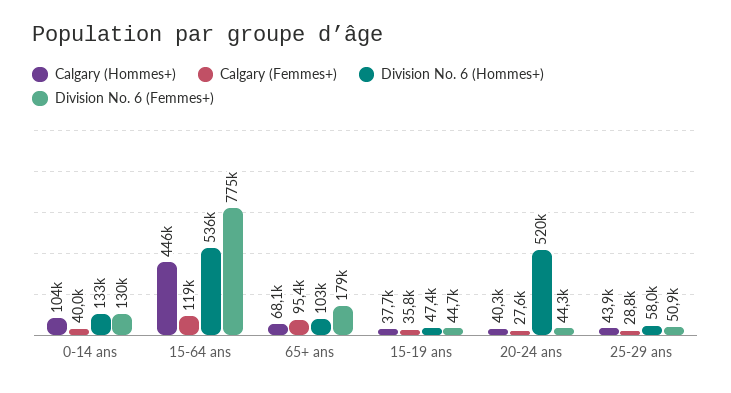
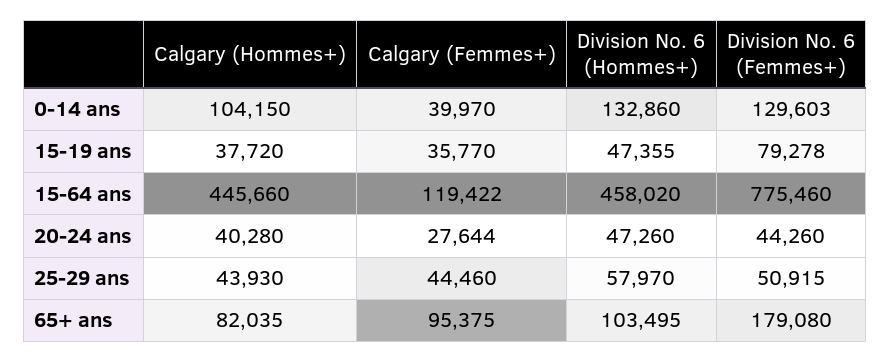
  {
    "Calgary (Hommes+)": {
      "0-14 ans": 104150,
      "15-64 ans": 445660,
-     "65+ ans": 68100,
+     "65+ ans": 82035,
      "15-19 ans": 37720,
      "20-24 ans": 40280,
      "25-29 ans": 43930
    },
    "Calgary (Femmes+)": {
      "0-14 ans": 39970,
      "15-64 ans": 119422,
      "65+ ans": 95375,
      "15-19 ans": 35770,
      "20-24 ans": 27644,
-     "25-29 ans": 28800
+     "25-29 ans": 44460
    },
    "Division No. 6 (Hommes+)": {
      "0-14 ans": 132860,
-     "15-64 ans": 536000,
+     "15-64 ans": 458020,
      "65+ ans": 103495,
      "15-19 ans": 47355,
-     "20-24 ans": 520000,
+     "20-24 ans": 47260,
      "25-29 ans": 57970
    },
    "Division No. 6 (Femmes+)": {
      "0-14 ans": 129603,
      "15-64 ans": 775460,
      "65+ ans": 179080,
-     "15-19 ans": 44700,
+     "15-19 ans": 79278,
      "20-24 ans": 44260,
      "25-29 ans": 50915
    }
  }

